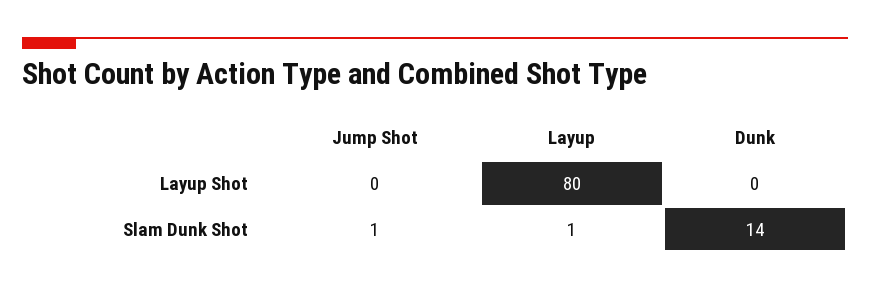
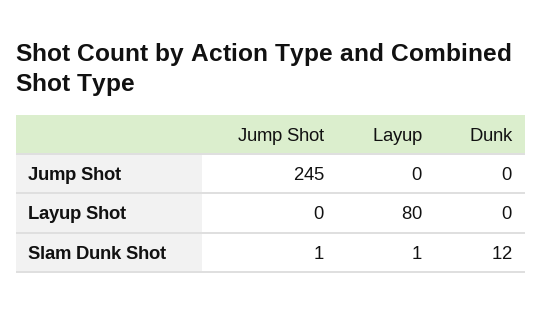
  {
    "Jump Shot": {
      "Layup Shot": 0,
-     "Slam Dunk Shot": 1
+     "Slam Dunk Shot": 1,
+     "Jump Shot": 245
    },
    "Layup": {
      "Layup Shot": 80,
-     "Slam Dunk Shot": 1
+     "Slam Dunk Shot": 1,
+     "Jump Shot": 0
    },
    "Dunk": {
      "Layup Shot": 0,
-     "Slam Dunk Shot": 14
+     "Slam Dunk Shot": 12,
+     "Jump Shot": 0
    }
  }

